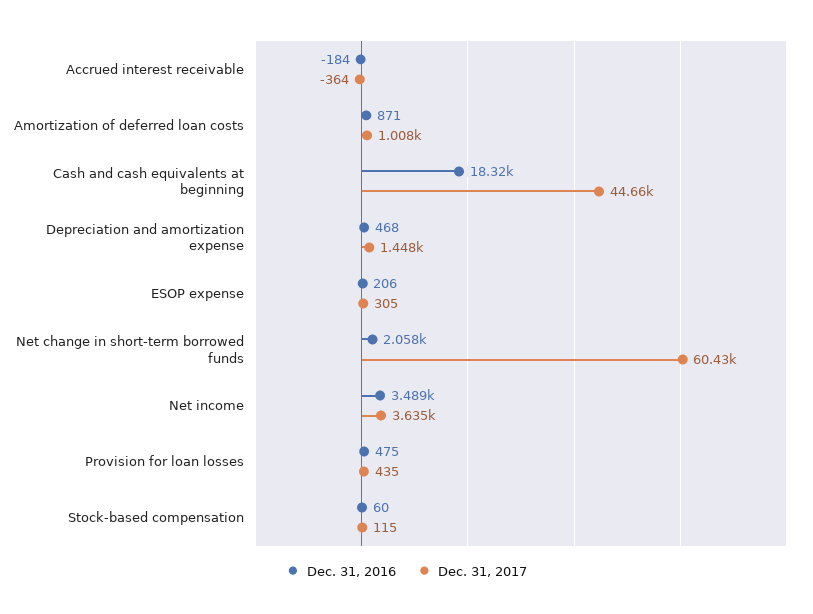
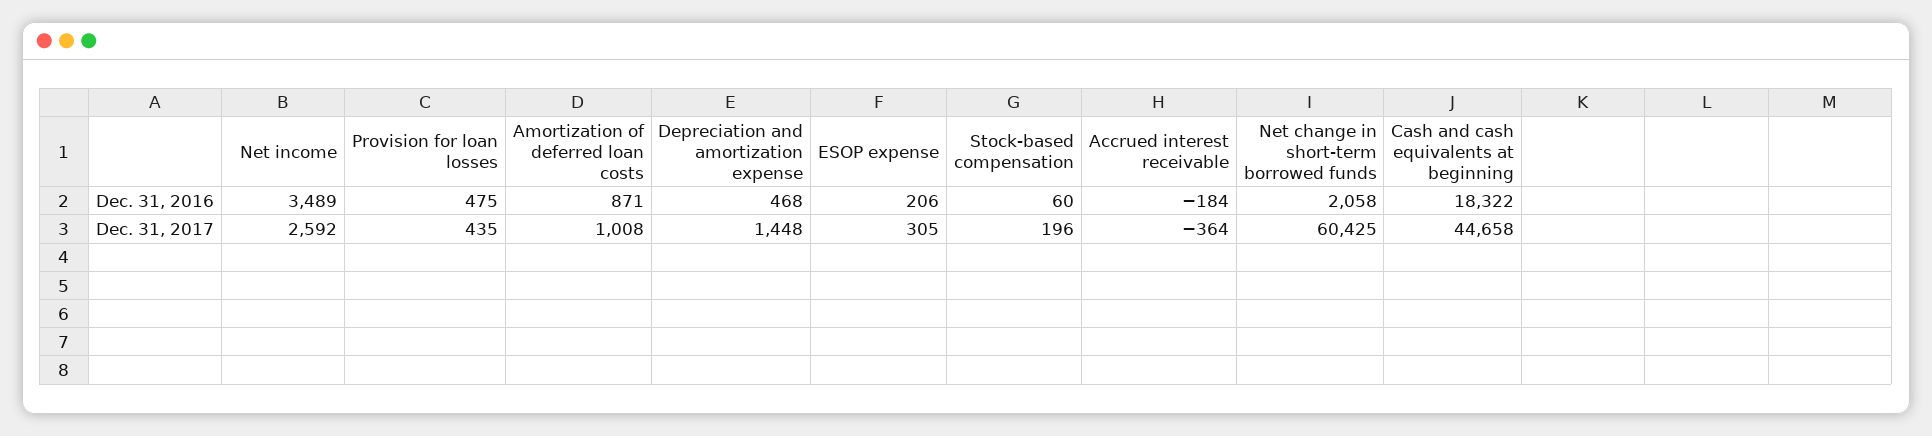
  {
    "Dec. 31, 2016": {
      "Accrued interest receivable": -184,
      "Amortization of deferred loan costs": 871,
      "Cash and cash equivalents at beginning": 18322,
      "Depreciation and amortization expense": 468,
      "ESOP expense": 206,
      "Net change in short-term borrowed funds": 2058,
      "Net income": 3489,
      "Provision for loan losses": 475,
      "Stock-based compensation": 60
    },
    "Dec. 31, 2017": {
      "Accrued interest receivable": -364,
      "Amortization of deferred loan costs": 1008,
      "Cash and cash equivalents at beginning": 44658,
      "Depreciation and amortization expense": 1448,
      "ESOP expense": 305,
      "Net change in short-term borrowed funds": 60425,
-     "Net income": 3635,
+     "Net income": 2592,
      "Provision for loan losses": 435,
-     "Stock-based compensation": 115
+     "Stock-based compensation": 196
    }
  }

